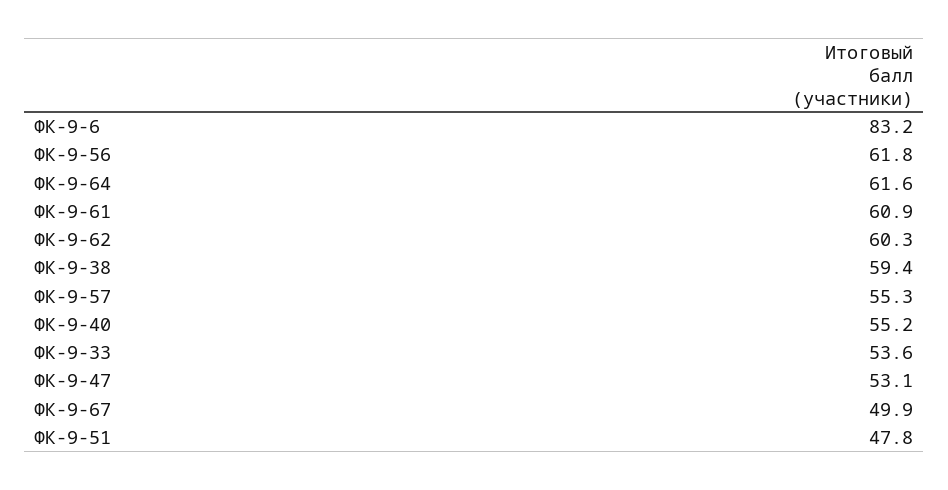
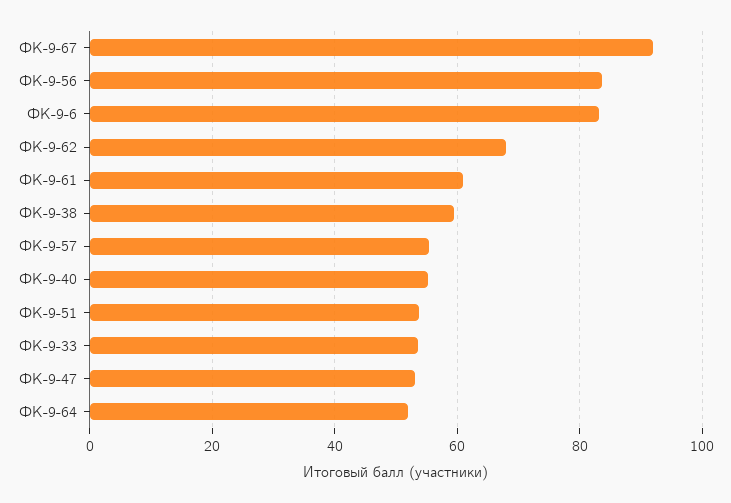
  {
    "ФК-9-6": 83.2,
-   "ФК-9-56": 61.8,
+   "ФК-9-56": 84,
-   "ФК-9-64": 61.6,
+   "ФК-9-64": 52,
    "ФК-9-61": 60.9,
-   "ФК-9-62": 60.3,
+   "ФК-9-62": 68,
    "ФК-9-38": 59.4,
    "ФК-9-57": 55.3,
    "ФК-9-40": 55.2,
    "ФК-9-33": 53.6,
    "ФК-9-47": 53.1,
-   "ФК-9-67": 49.9,
+   "ФК-9-67": 92,
-   "ФК-9-51": 47.8
+   "ФК-9-51": 54
  }

